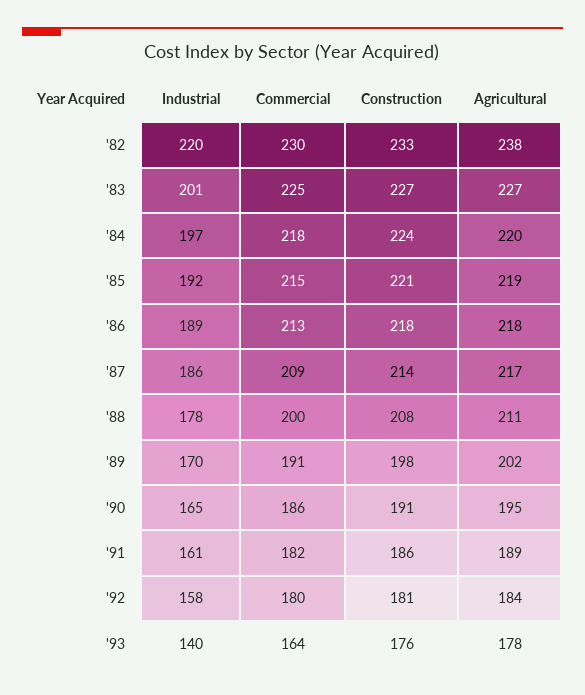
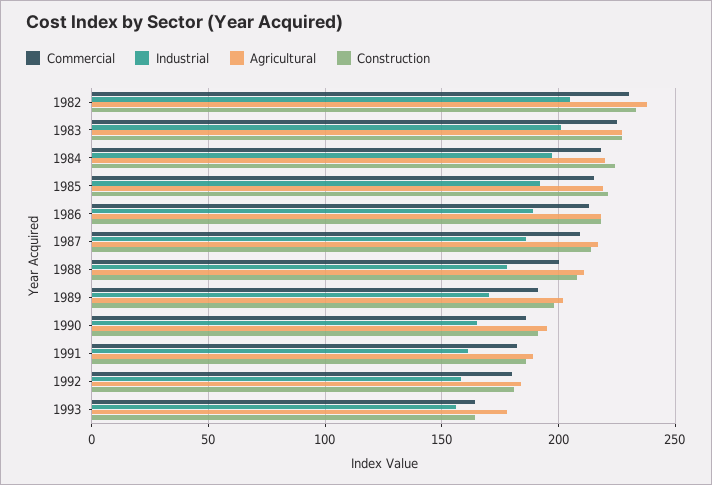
  {
    "Industrial": {
-     "'82": 220,
+     "'82": 205,
      "'83": 201,
      "'84": 197,
      "'85": 192,
      "'86": 189,
      "'87": 186,
      "'88": 178,
      "'89": 170,
      "'90": 165,
      "'91": 161,
      "'92": 158,
-     "'93": 140
+     "'93": 155
    },
    "Commercial": {
      "'82": 230,
      "'83": 225,
      "'84": 218,
      "'85": 215,
      "'86": 213,
      "'87": 209,
      "'88": 200,
      "'89": 191,
      "'90": 186,
      "'91": 182,
      "'92": 180,
      "'93": 164
    },
    "Construction": {
      "'82": 233,
      "'83": 227,
      "'84": 224,
      "'85": 221,
      "'86": 218,
      "'87": 214,
      "'88": 208,
      "'89": 198,
      "'90": 191,
      "'91": 186,
      "'92": 181,
-     "'93": 176
+     "'93": 165
    },
    "Agricultural": {
      "'82": 238,
      "'83": 227,
      "'84": 220,
      "'85": 219,
      "'86": 218,
      "'87": 217,
      "'88": 211,
      "'89": 202,
      "'90": 195,
      "'91": 189,
      "'92": 184,
      "'93": 178
    }
  }

